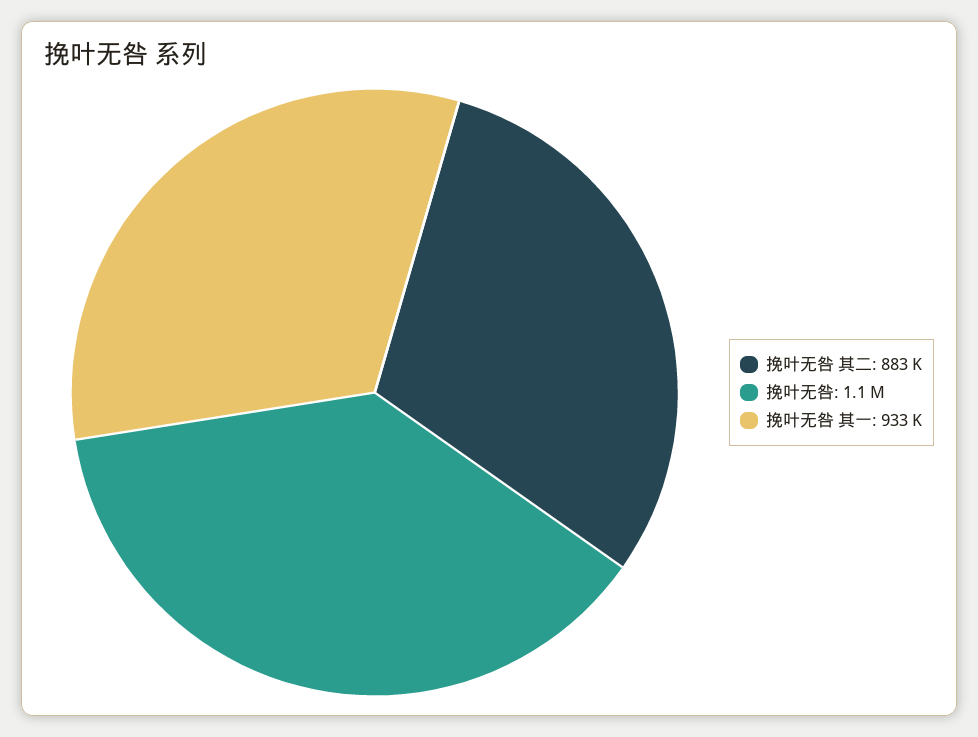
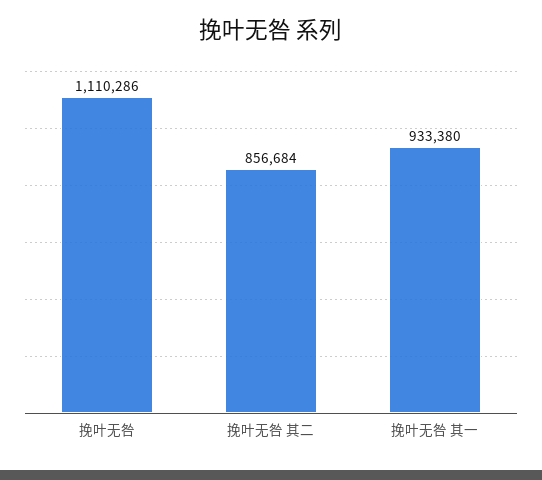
  {
-   "挽叶无咎 其二": 883000,
+   "挽叶无咎 其二": 856684,
    "挽叶无咎": 1110286,
    "挽叶无咎 其一": 933380
  }

